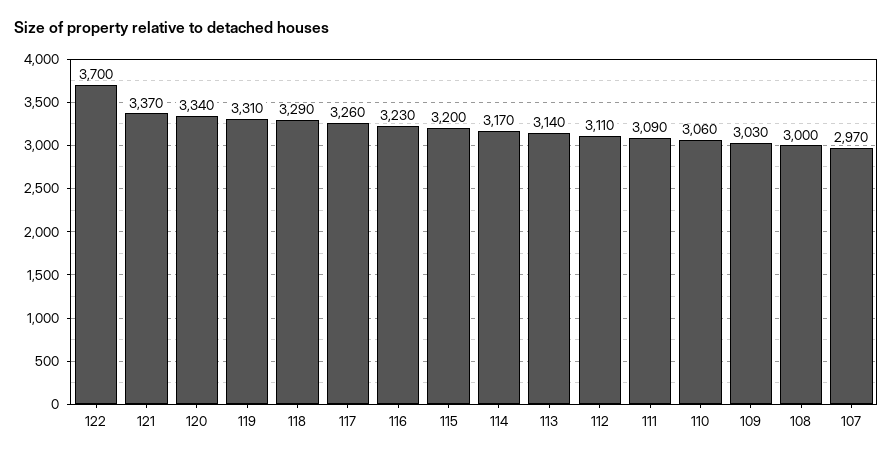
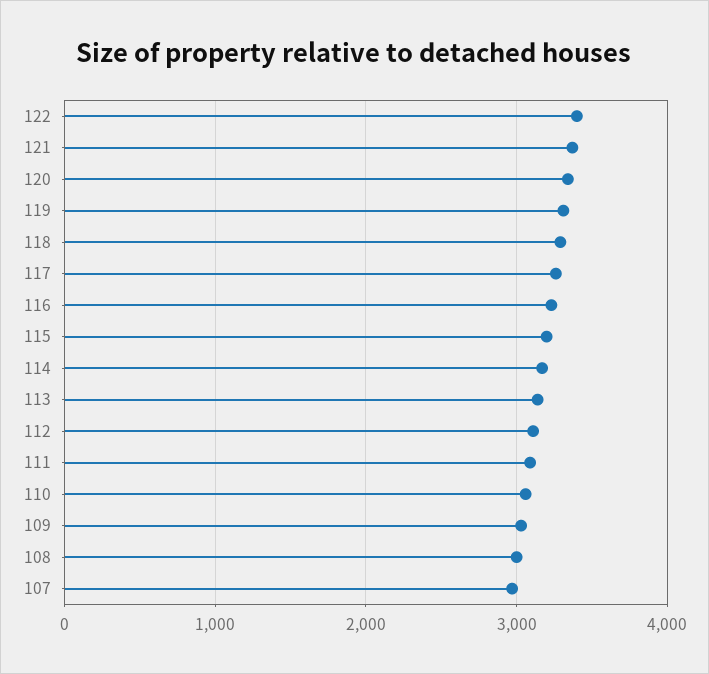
  {
-   "122": 3700,
+   "122": 3400,
    "121": 3370,
    "120": 3340,
    "119": 3310,
    "118": 3290,
    "117": 3260,
    "116": 3230,
    "115": 3200,
    "114": 3170,
    "113": 3140,
    "112": 3110,
    "111": 3090,
    "110": 3060,
    "109": 3030,
    "108": 3000,
    "107": 2970
  }

